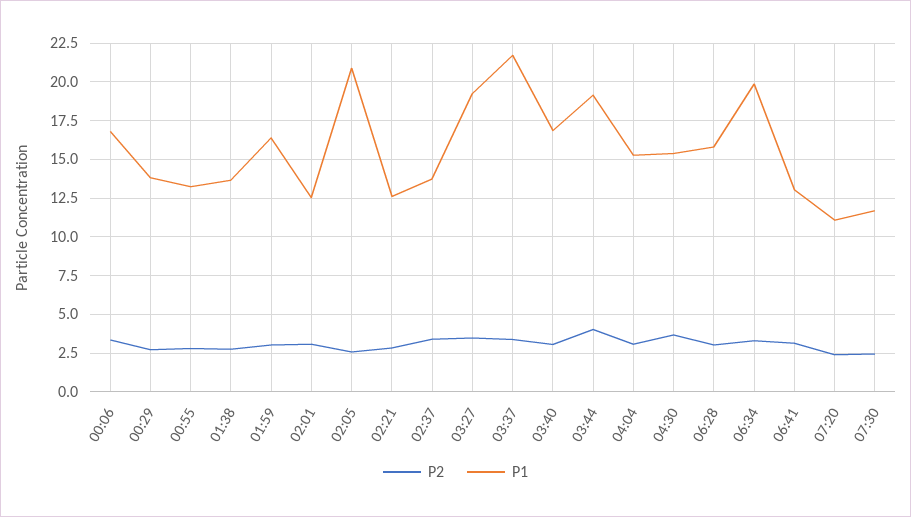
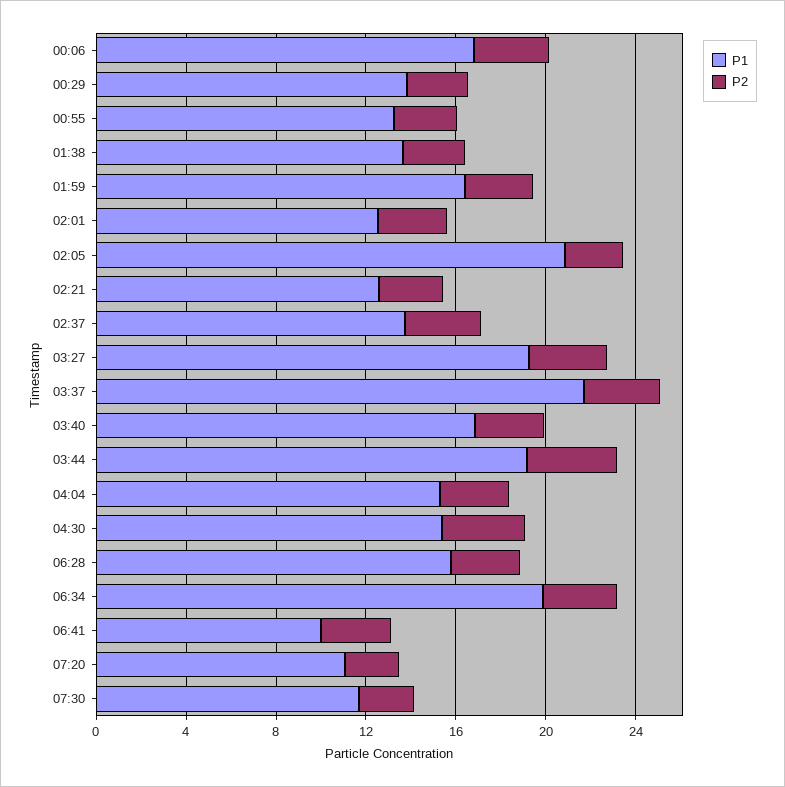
  {
    "P2": {
      "00:06": 3.5,
      "00:29": 2.5,
      "00:55": 3,
      "01:38": 3,
      "01:59": 3,
      "02:01": 3,
      "02:05": 2.5,
      "02:21": 3,
      "02:37": 3.5,
      "03:27": 3.5,
      "03:37": 3.5,
      "03:40": 3,
      "03:44": 4,
      "04:04": 3,
      "04:30": 3.5,
      "06:28": 3,
      "06:34": 3.5,
      "06:41": 3,
      "07:20": 2.5,
      "07:30": 2.5
    },
    "P1": {
      "00:06": 17,
      "00:29": 14,
      "00:55": 13,
      "01:38": 13.5,
      "01:59": 16.5,
      "02:01": 12.5,
      "02:05": 21,
      "02:21": 12.5,
      "02:37": 13.5,
      "03:27": 19,
      "03:37": 21.5,
      "03:40": 17,
      "03:44": 19,
      "04:04": 15.5,
      "04:30": 15.5,
      "06:28": 16,
      "06:34": 20,
-     "06:41": 13,
+     "06:41": 10,
      "07:20": 11,
      "07:30": 11.5
    }
  }

